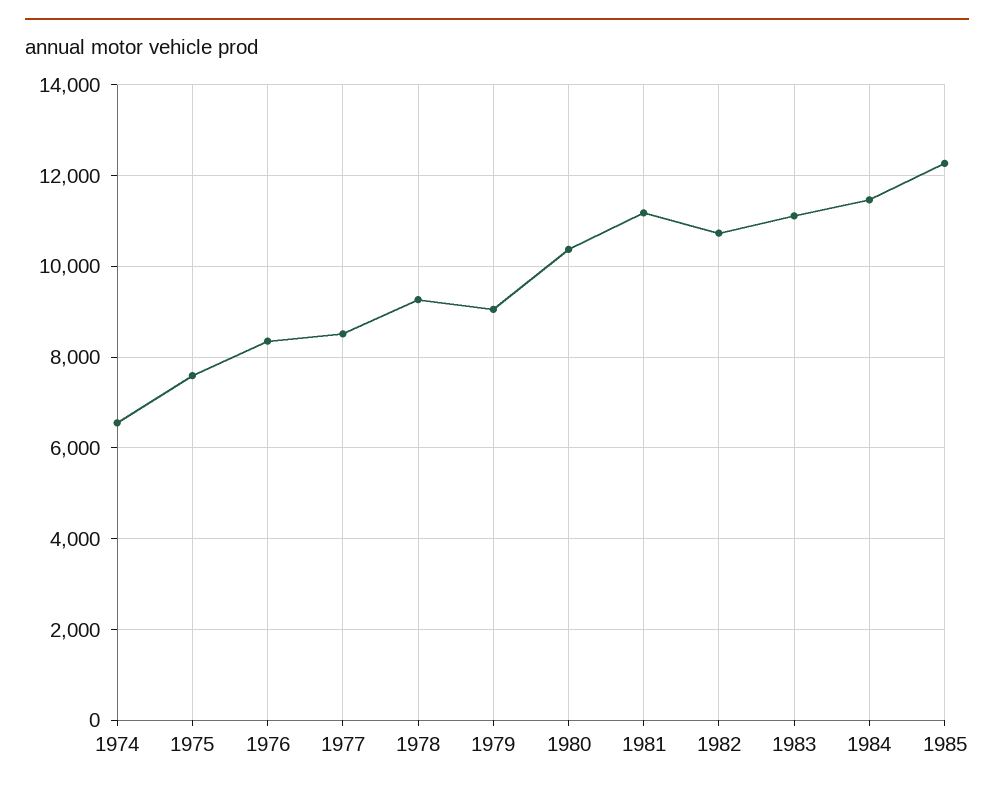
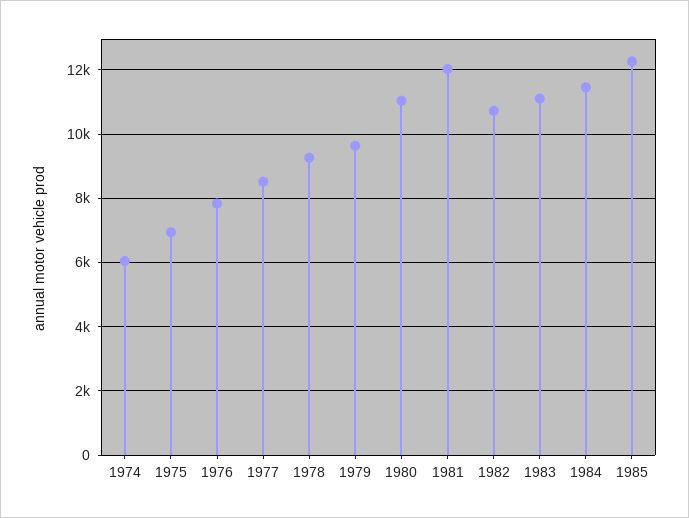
  {
-   "1974": 6600,
+   "1974": 6000,
-   "1975": 7600,
+   "1975": 7000,
-   "1976": 8400,
+   "1976": 7800,
    "1977": 8600,
    "1978": 9200,
-   "1979": 9000,
+   "1979": 9600,
-   "1980": 10400,
+   "1980": 11000,
-   "1981": 11200,
+   "1981": 12000,
    "1982": 10800,
    "1983": 11200,
    "1984": 11400,
    "1985": 12200
  }

